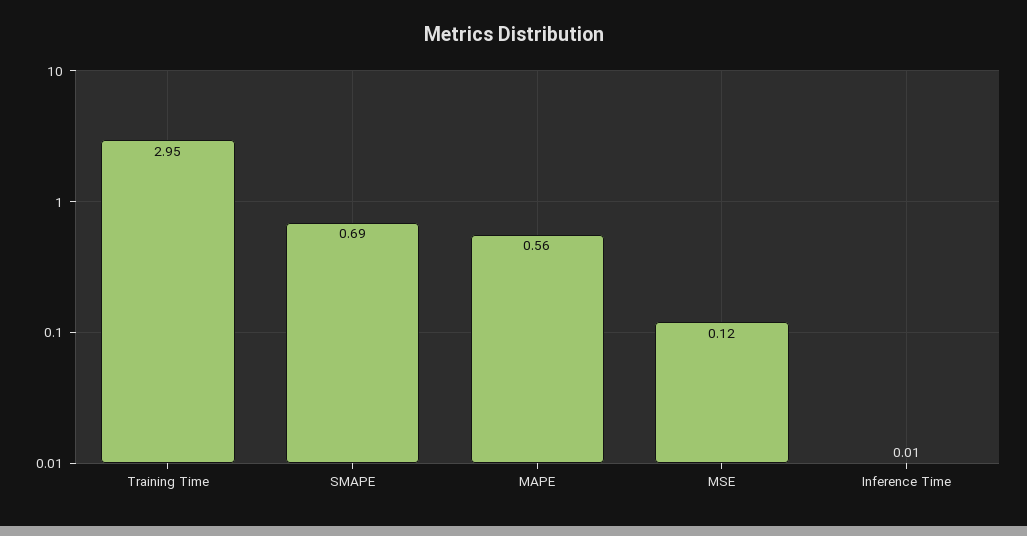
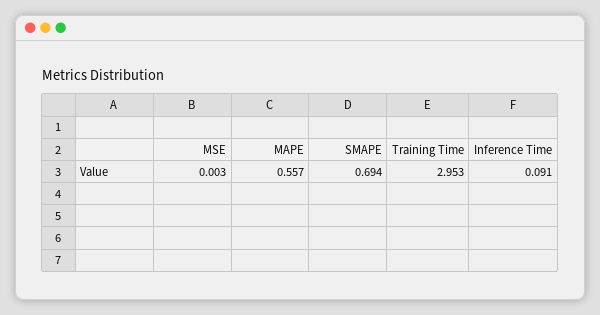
  {
    "Training Time": 2.953,
    "SMAPE": 0.694,
    "MAPE": 0.557,
-   "MSE": 0.12,
+   "MSE": 0.003,
-   "Inference Time": 0.01
+   "Inference Time": 0.091
  }

